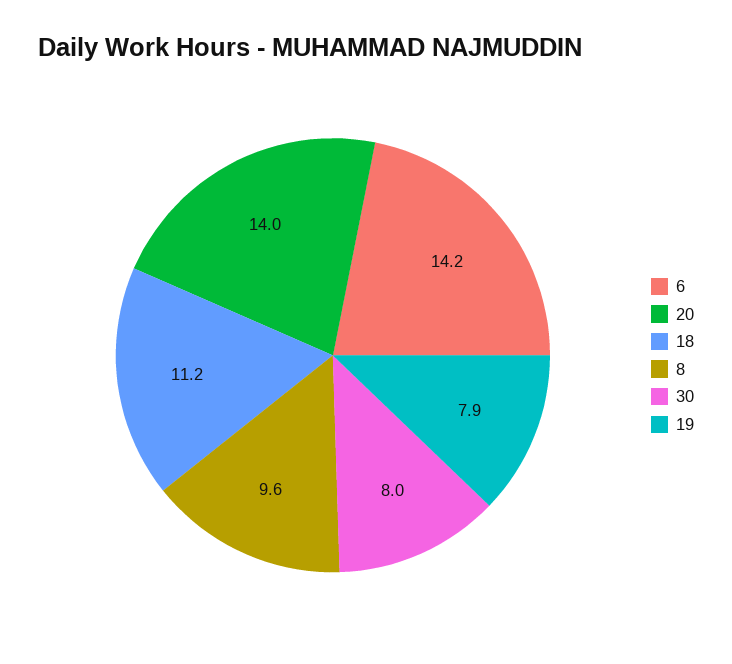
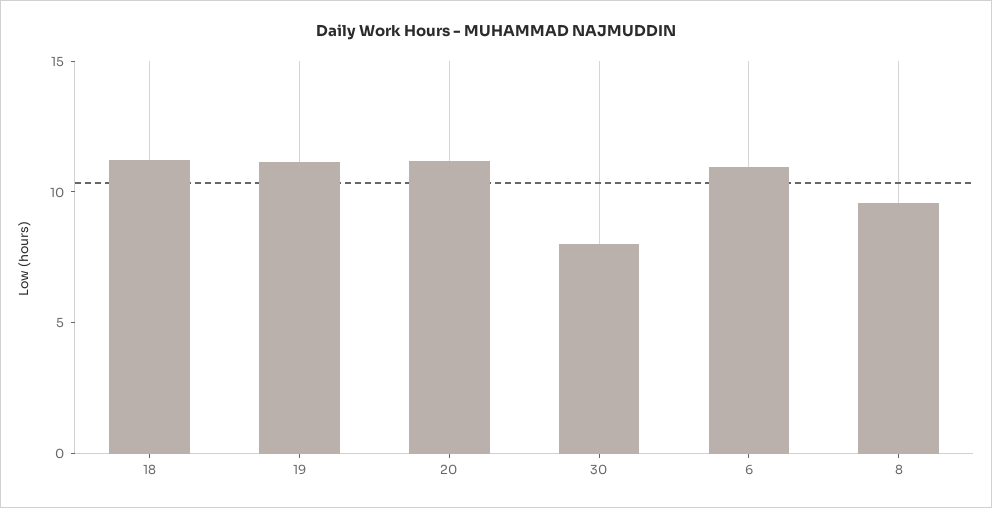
  {
-   "6": 14.2,
+   "6": 11,
-   "20": 14,
+   "20": 11,
    "18": 11.2,
    "8": 9.6,
    "30": 8,
-   "19": 7.9
+   "19": 11
  }

